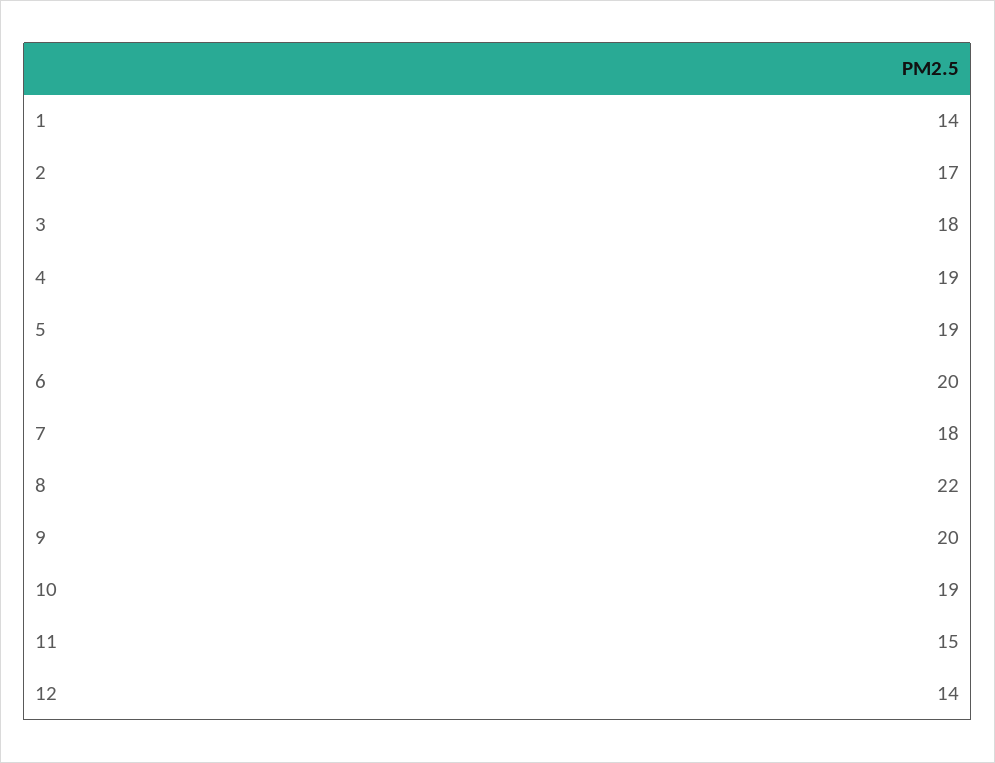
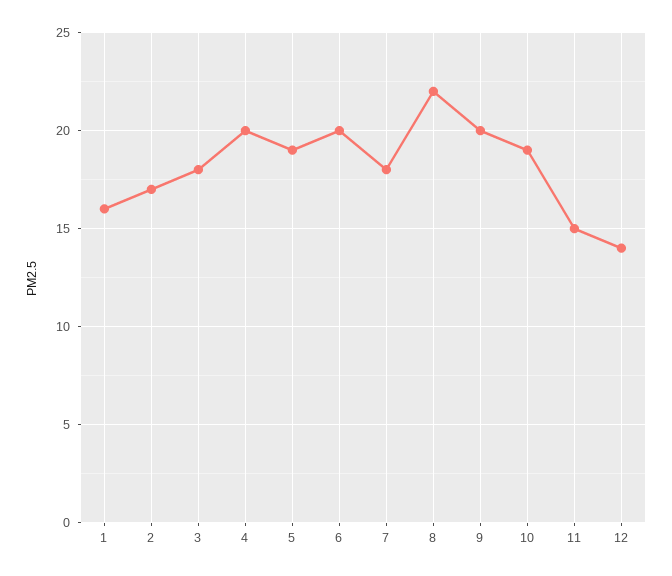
  {
-   "1": 14,
+   "1": 16,
    "2": 17,
    "3": 18,
-   "4": 19,
+   "4": 20,
    "5": 19,
    "6": 20,
    "7": 18,
    "8": 22,
    "9": 20,
    "10": 19,
    "11": 15,
    "12": 14
  }

